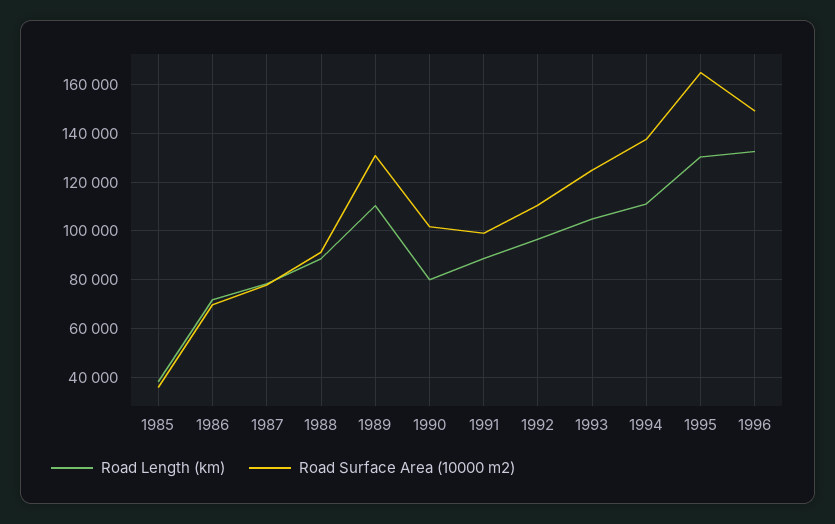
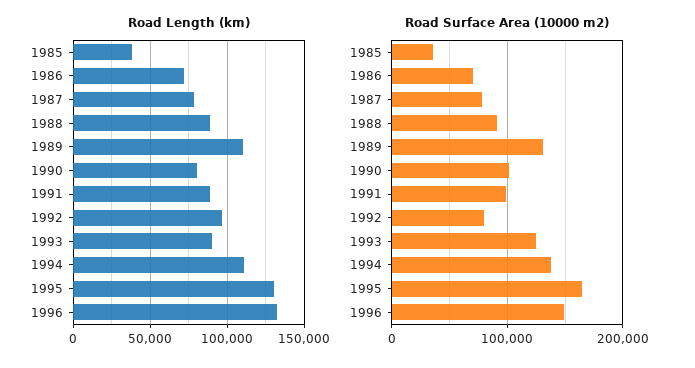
  {
    "Road Length (km)": {
      "1985": 37500,
      "1986": 72500,
      "1987": 77500,
      "1988": 87500,
      "1989": 110000,
      "1990": 80000,
      "1991": 90000,
      "1992": 97500,
-     "1993": 105000,
+     "1993": 90000,
      "1994": 110000,
      "1995": 130000,
      "1996": 132500
    },
    "Road Surface Area (10000 m2)": {
      "1985": 35000,
      "1986": 70000,
      "1987": 77500,
      "1988": 92500,
      "1989": 130000,
      "1990": 102500,
      "1991": 100000,
-     "1992": 110000,
+     "1992": 80000,
      "1993": 125000,
      "1994": 137500,
      "1995": 165000,
      "1996": 150000
    }
  }

